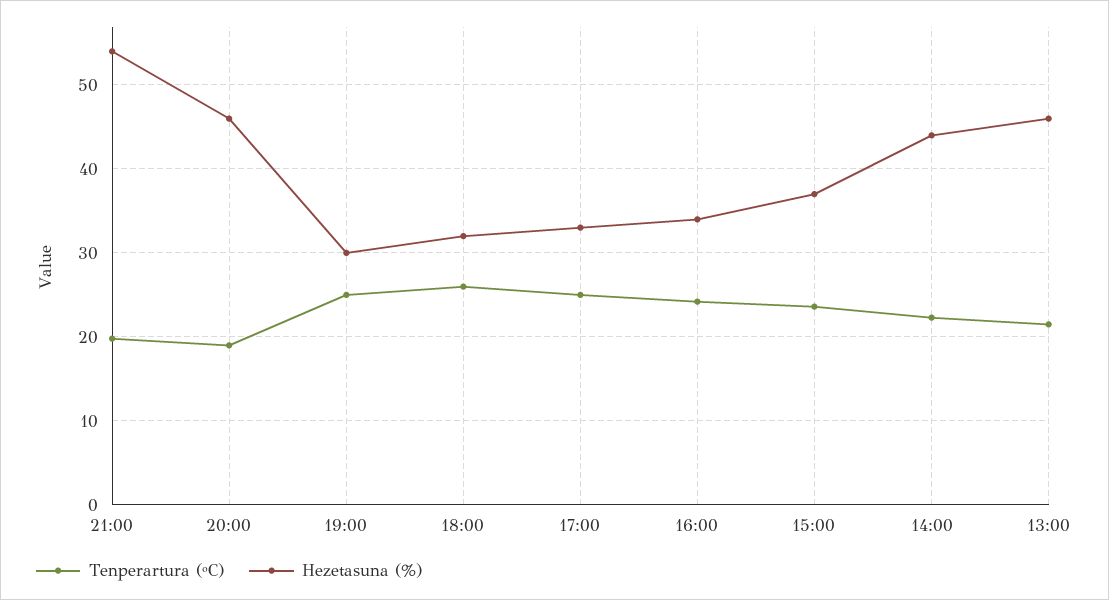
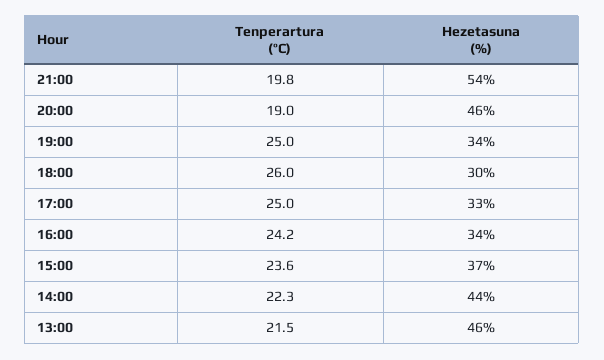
  {
    "Tenperartura (ºC)": {
      "21:00": 19.8,
      "20:00": 19,
      "19:00": 25,
      "18:00": 26,
      "17:00": 25,
      "16:00": 24.2,
      "15:00": 23.6,
      "14:00": 22.3,
      "13:00": 21.5
    },
    "Hezetasuna (%)": {
      "21:00": 54,
      "20:00": 46,
-     "19:00": 30,
+     "19:00": 34,
-     "18:00": 32,
+     "18:00": 30,
      "17:00": 33,
      "16:00": 34,
      "15:00": 37,
      "14:00": 44,
      "13:00": 46
    }
  }

